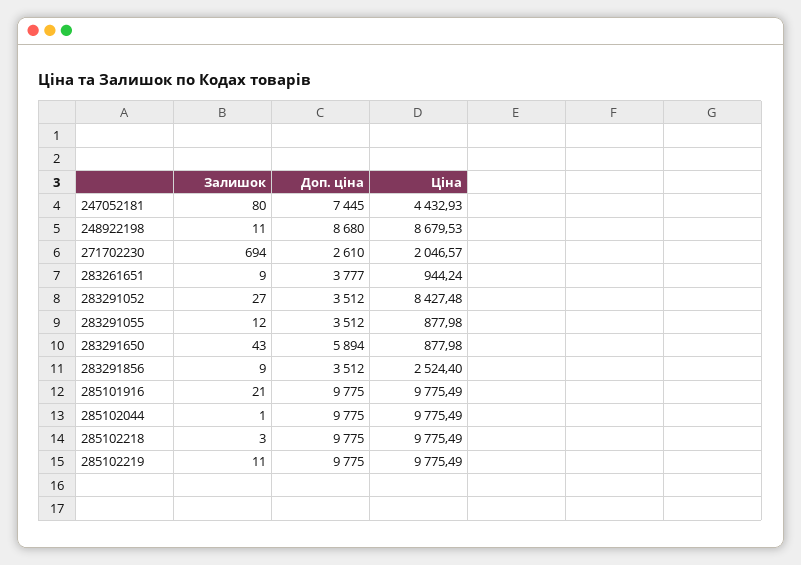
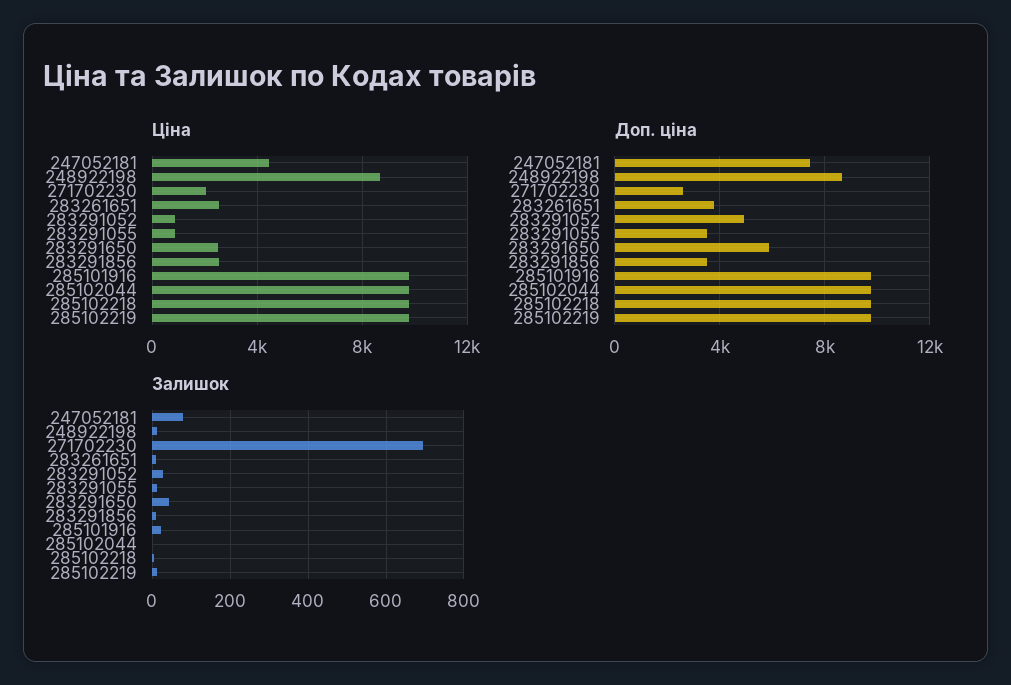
  {
    "Залишок": {
      "247052181": 80,
      "248922198": 11,
      "271702230": 694,
      "283261651": 9,
      "283291052": 27,
      "283291055": 12,
      "283291650": 43,
      "283291856": 9,
      "285101916": 21,
      "285102044": 1,
      "285102218": 3,
      "285102219": 11
    },
    "Доп. ціна": {
      "247052181": 7445,
      "248922198": 8680,
      "271702230": 2610,
      "283261651": 3777,
-     "283291052": 3512,
+     "283291052": 5000,
      "283291055": 3512,
      "283291650": 5894,
      "283291856": 3512,
      "285101916": 9775,
      "285102044": 9775,
      "285102218": 9775,
      "285102219": 9775
    },
    "Ціна": {
      "247052181": 4432.93,
      "248922198": 8679.53,
      "271702230": 2046.57,
-     "283261651": 944.24,
+     "283261651": 2500,
-     "283291052": 8427.48,
+     "283291052": 1000,
      "283291055": 877.98,
-     "283291650": 877.98,
+     "283291650": 2500,
      "283291856": 2524.4,
      "285101916": 9775.49,
      "285102044": 9775.49,
      "285102218": 9775.49,
      "285102219": 9775.49
    }
  }

